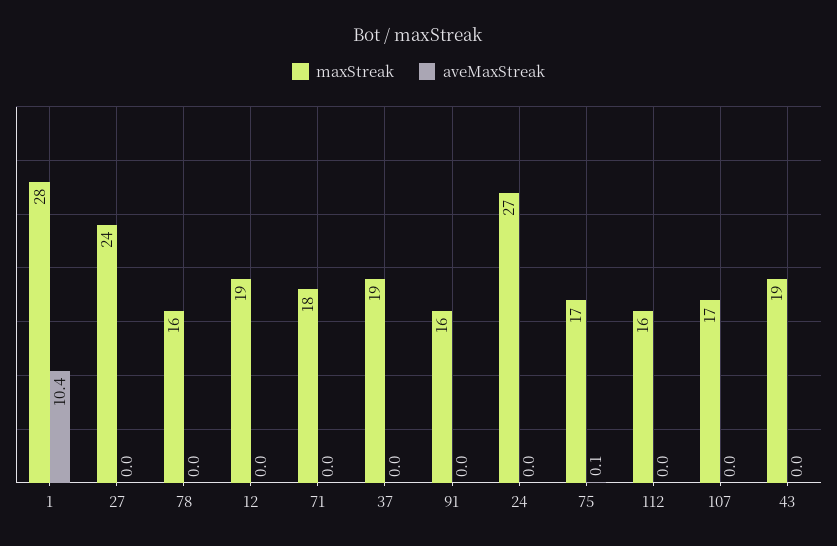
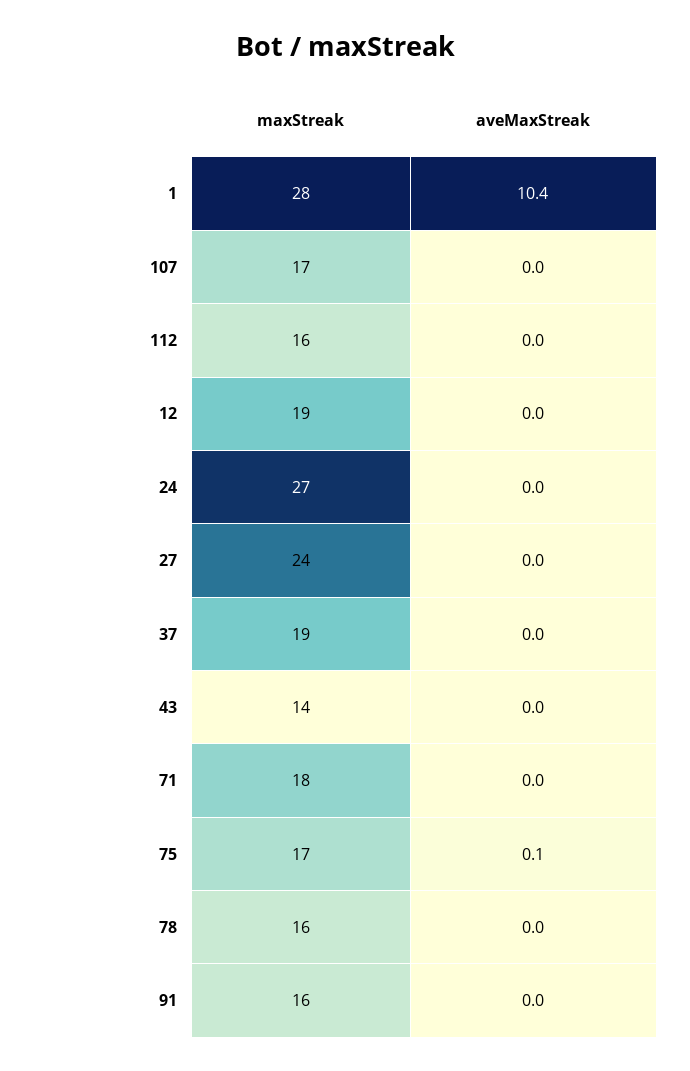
  {
    "maxStreak": {
      "1": 28,
      "27": 24,
      "78": 16,
      "12": 19,
      "71": 18,
      "37": 19,
      "91": 16,
      "24": 27,
      "75": 17,
      "112": 16,
      "107": 17,
-     "43": 19
+     "43": 14
    },
    "aveMaxStreak": {
      "1": 10.4,
      "27": 0,
      "78": 0,
      "12": 0,
      "71": 0,
      "37": 0,
      "91": 0,
      "24": 0,
      "75": 0.1,
      "112": 0,
      "107": 0,
      "43": 0
    }
  }

